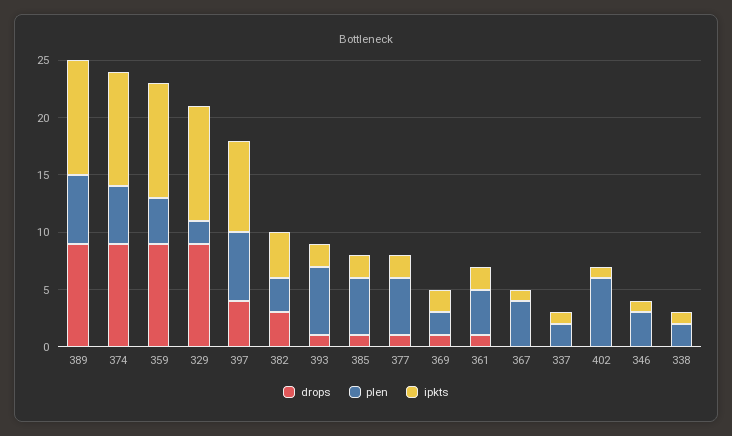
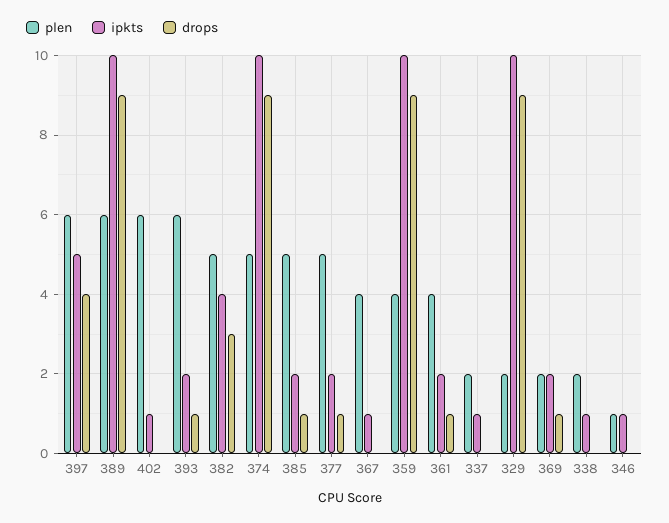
  {
    "drops": {
      "389": 9,
      "374": 9,
      "359": 9,
      "329": 9,
      "397": 4,
      "382": 3,
      "393": 1,
      "385": 1,
      "377": 1,
      "369": 1,
      "361": 1,
      "367": 0,
      "337": 0,
      "402": 0,
      "346": 0,
      "338": 0
    },
    "plen": {
      "389": 6,
      "374": 5,
      "359": 4,
      "329": 2,
      "397": 6,
-     "382": 3,
+     "382": 5,
      "393": 6,
      "385": 5,
      "377": 5,
      "369": 2,
      "361": 4,
      "367": 4,
      "337": 2,
      "402": 6,
-     "346": 3,
+     "346": 1,
      "338": 2
    },
    "ipkts": {
      "389": 10,
      "374": 10,
      "359": 10,
      "329": 10,
-     "397": 8,
+     "397": 5,
      "382": 4,
      "393": 2,
      "385": 2,
      "377": 2,
      "369": 2,
      "361": 2,
      "367": 1,
      "337": 1,
      "402": 1,
      "346": 1,
      "338": 1
    }
  }

